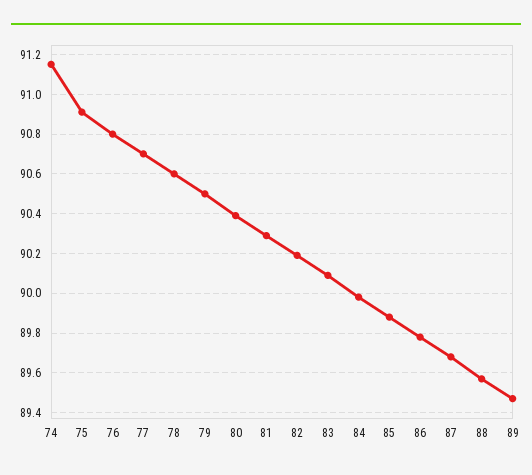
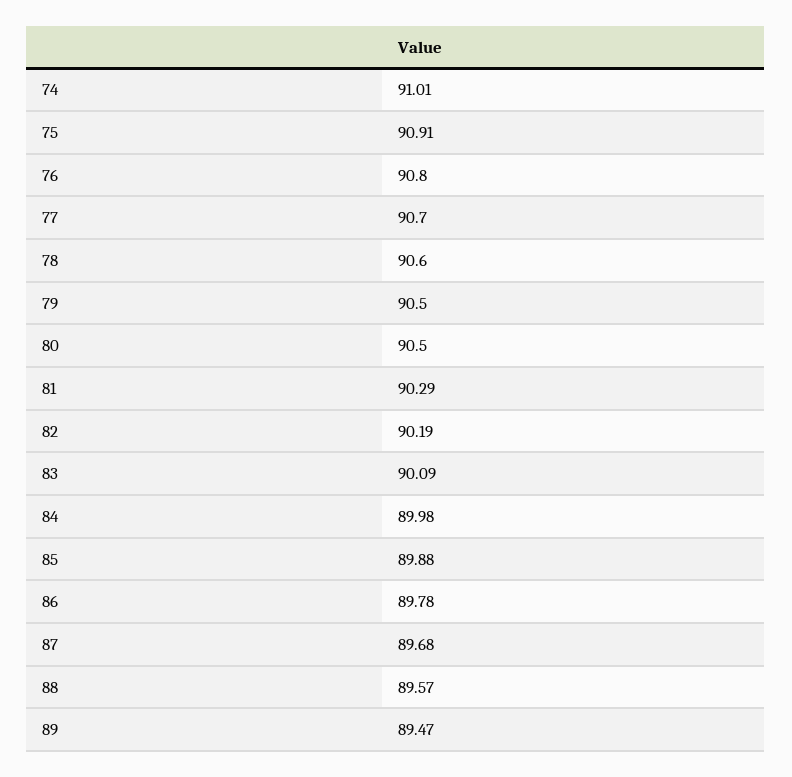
  {
-   "74": 91.15,
+   "74": 91.01,
    "75": 90.91,
    "76": 90.8,
    "77": 90.7,
    "78": 90.6,
    "79": 90.5,
-   "80": 90.4,
+   "80": 90.5,
    "81": 90.29,
    "82": 90.19,
    "83": 90.09,
    "84": 89.98,
    "85": 89.88,
    "86": 89.78,
    "87": 89.68,
    "88": 89.57,
    "89": 89.47
  }

